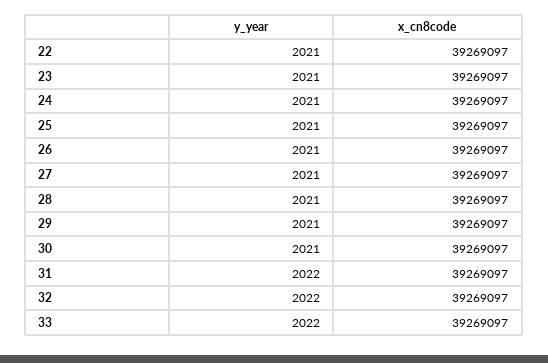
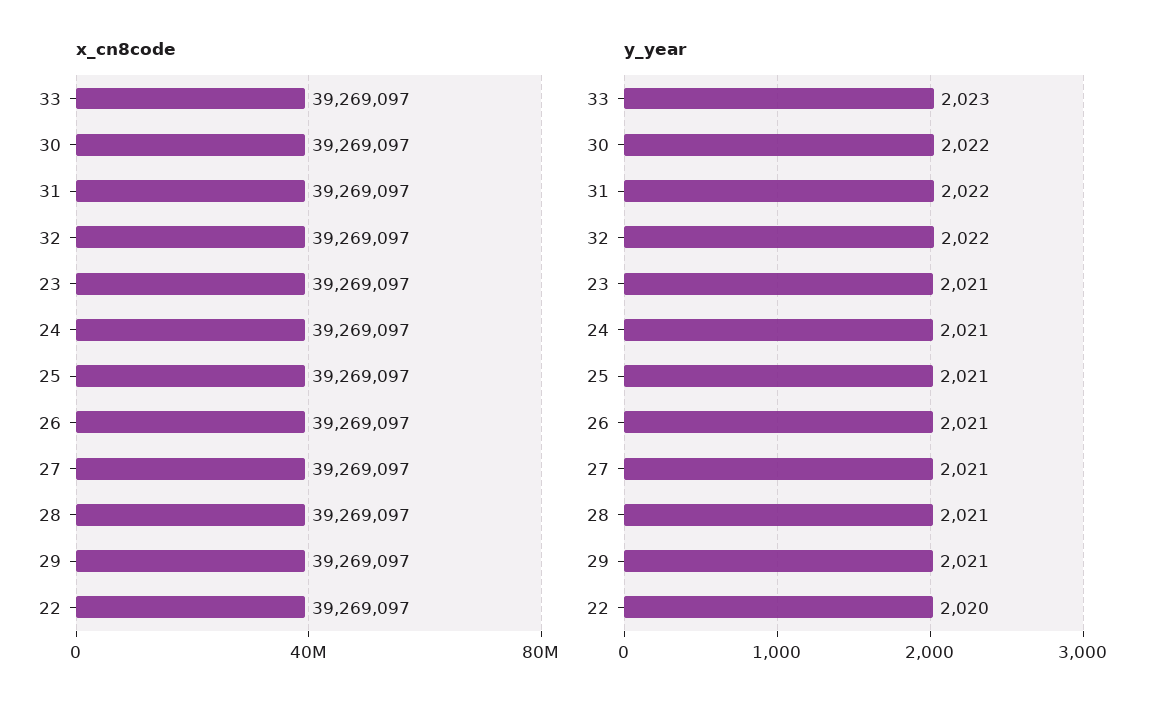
  {
    "y_year": {
-     "22": 2021,
+     "22": 2020,
      "23": 2021,
      "24": 2021,
      "25": 2021,
      "26": 2021,
      "27": 2021,
      "28": 2021,
      "29": 2021,
-     "30": 2021,
+     "30": 2022,
      "31": 2022,
      "32": 2022,
-     "33": 2022
+     "33": 2023
    },
    "x_cn8code": {
      "22": 39269097,
      "23": 39269097,
      "24": 39269097,
      "25": 39269097,
      "26": 39269097,
      "27": 39269097,
      "28": 39269097,
      "29": 39269097,
      "30": 39269097,
      "31": 39269097,
      "32": 39269097,
      "33": 39269097
    }
  }

